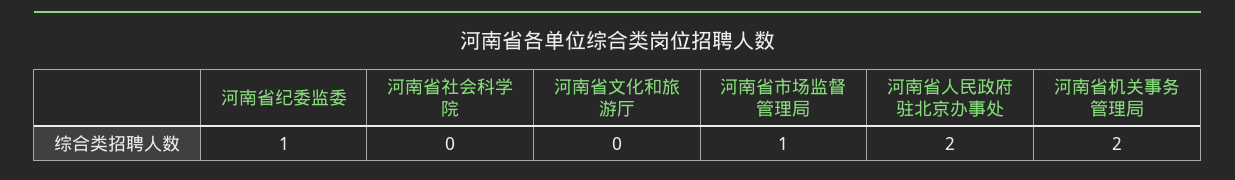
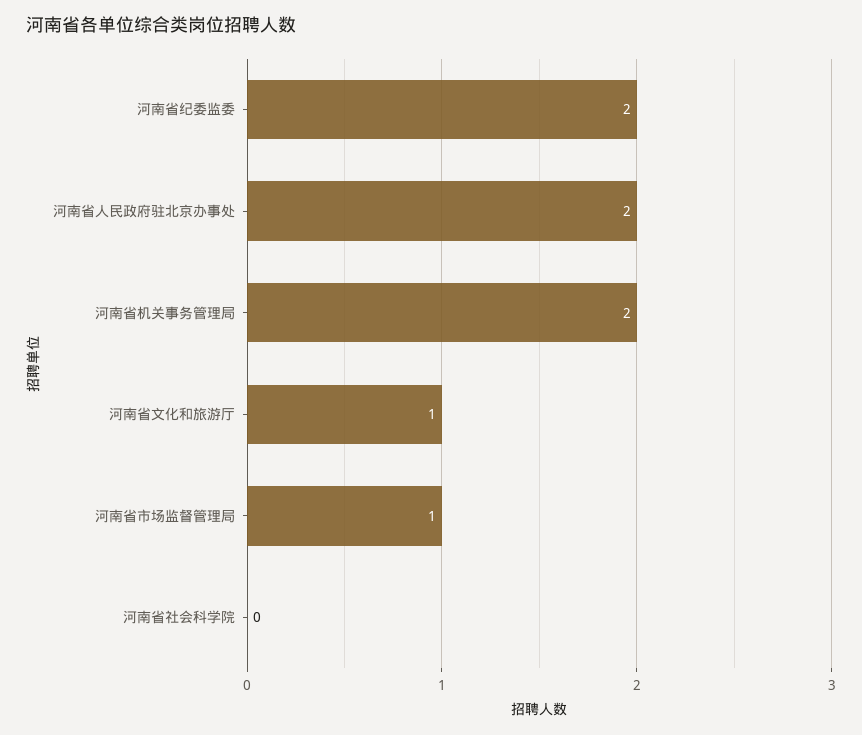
  {
-   "河南省纪委监委": 1,
+   "河南省纪委监委": 2,
    "河南省社会科学院": 0,
-   "河南省文化和旅游厅": 0,
+   "河南省文化和旅游厅": 1,
    "河南省市场监督管理局": 1,
    "河南省人民政府驻北京办事处": 2,
    "河南省机关事务管理局": 2
  }

